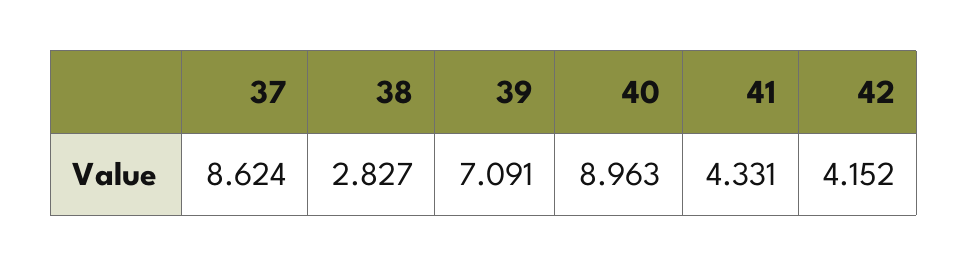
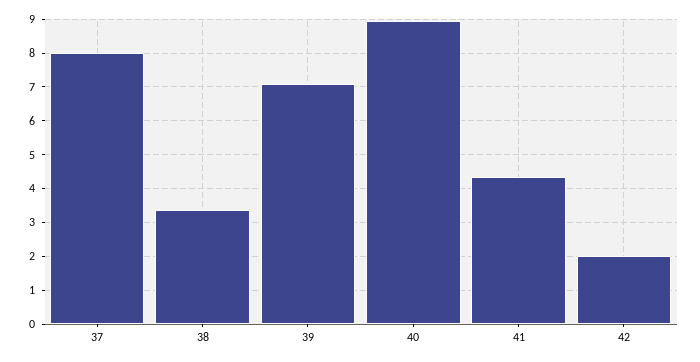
  {
-   "37": 8.624,
+   "37": 8,
-   "38": 2.827,
+   "38": 3.4,
    "39": 7.091,
    "40": 8.963,
    "41": 4.331,
-   "42": 4.152
+   "42": 2
  }

